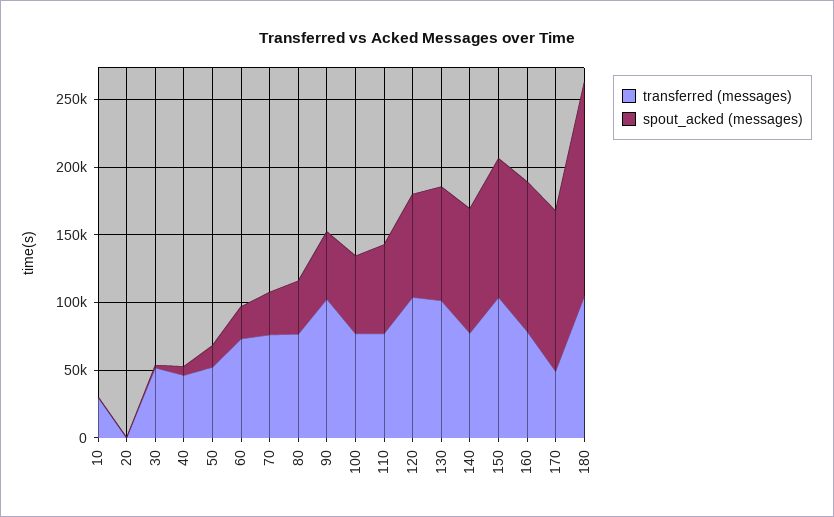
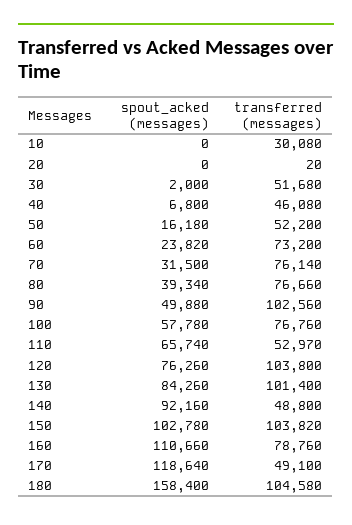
  {
    "transferred (messages)": {
      "10": 30080,
      "20": 20,
      "30": 51680,
      "40": 46080,
      "50": 52200,
      "60": 73200,
      "70": 76140,
      "80": 76660,
      "90": 102560,
      "100": 76760,
-     "110": 80000,
+     "110": 52970,
      "120": 103800,
      "130": 101400,
-     "140": 80000,
+     "140": 48800,
      "150": 103820,
      "160": 78760,
      "170": 49100,
      "180": 104580
    },
    "spout_acked (messages)": {
      "10": 0,
      "20": 0,
      "30": 2000,
      "40": 6800,
      "50": 16180,
      "60": 23820,
      "70": 31500,
      "80": 39340,
      "90": 49880,
      "100": 57780,
      "110": 65740,
      "120": 76260,
      "130": 84260,
      "140": 92160,
      "150": 102780,
      "160": 110660,
      "170": 118640,
      "180": 158400
    }
  }

